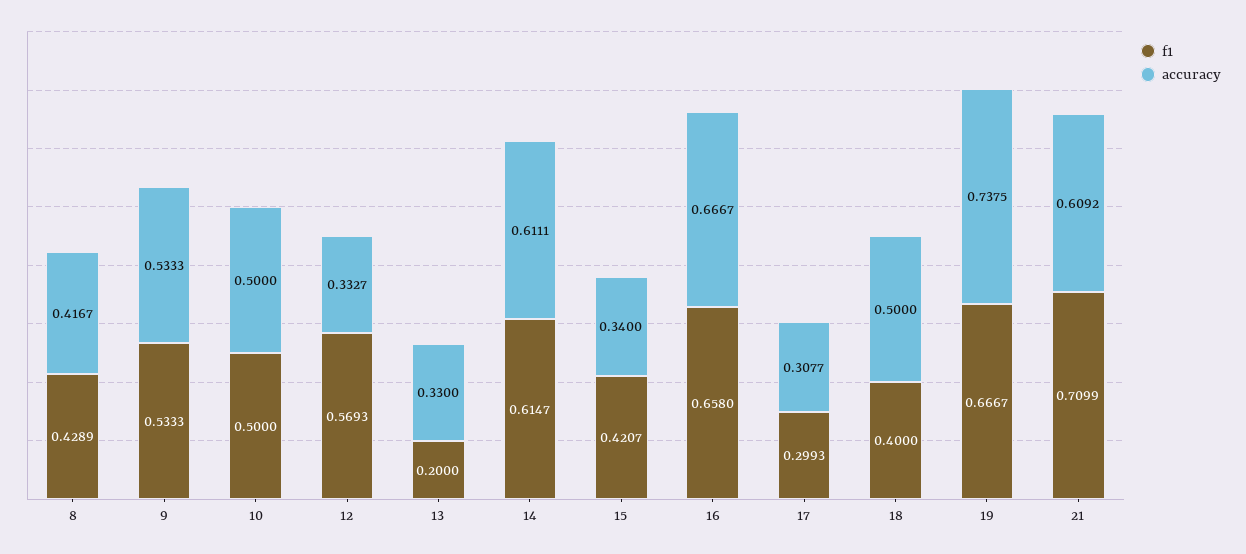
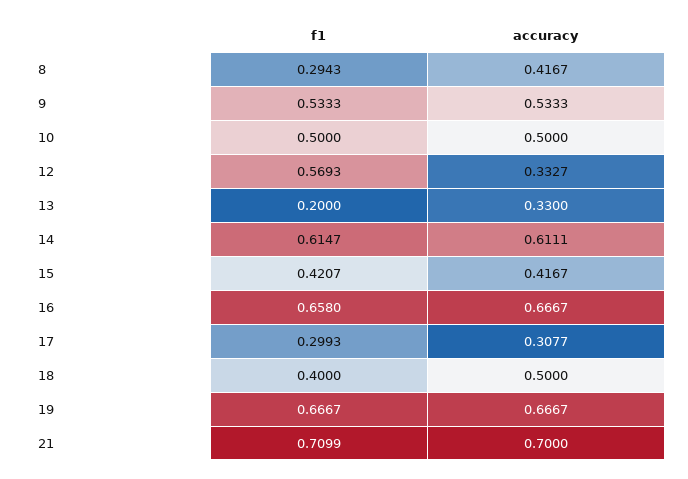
  {
    "f1": {
-     "8": 0.4289,
+     "8": 0.2943,
      "9": 0.5333,
      "10": 0.5,
      "12": 0.5693,
      "13": 0.2,
      "14": 0.6147,
      "15": 0.4207,
      "16": 0.658,
      "17": 0.2993,
      "18": 0.4,
      "19": 0.6667,
      "21": 0.7099
    },
    "accuracy": {
      "8": 0.4167,
      "9": 0.5333,
      "10": 0.5,
      "12": 0.3327,
      "13": 0.33,
      "14": 0.6111,
-     "15": 0.34,
+     "15": 0.4167,
      "16": 0.6667,
      "17": 0.3077,
      "18": 0.5,
-     "19": 0.7375,
+     "19": 0.6667,
-     "21": 0.6092
+     "21": 0.7
    }
  }

